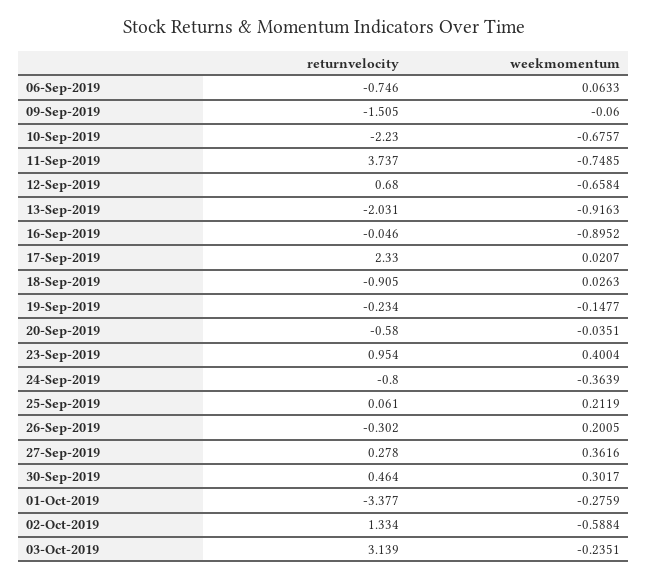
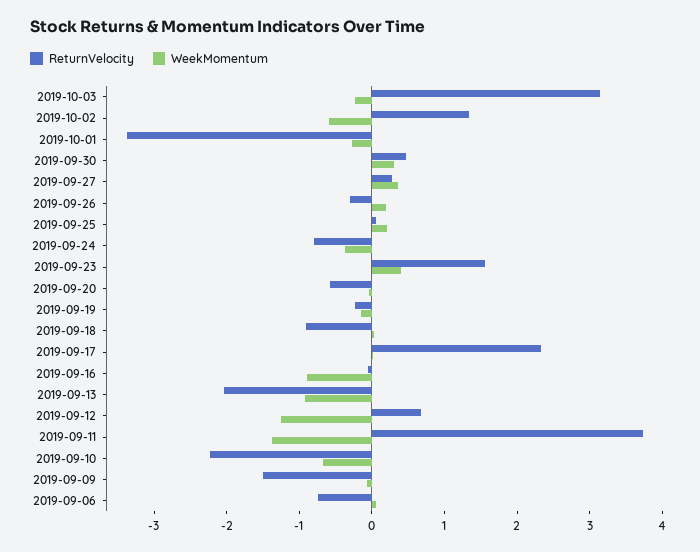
  {
    "returnvelocity": {
      "06-Sep-2019": -0.746,
      "09-Sep-2019": -1.505,
      "10-Sep-2019": -2.23,
      "11-Sep-2019": 3.737,
      "12-Sep-2019": 0.68,
      "13-Sep-2019": -2.031,
      "16-Sep-2019": -0.046,
      "17-Sep-2019": 2.33,
      "18-Sep-2019": -0.905,
      "19-Sep-2019": -0.234,
      "20-Sep-2019": -0.58,
-     "23-Sep-2019": 0.954,
+     "23-Sep-2019": 1.6,
      "24-Sep-2019": -0.8,
      "25-Sep-2019": 0.061,
      "26-Sep-2019": -0.302,
      "27-Sep-2019": 0.278,
      "30-Sep-2019": 0.464,
      "01-Oct-2019": -3.377,
      "02-Oct-2019": 1.334,
      "03-Oct-2019": 3.139
    },
    "weekmomentum": {
      "06-Sep-2019": 0.0633,
      "09-Sep-2019": -0.06,
      "10-Sep-2019": -0.6757,
-     "11-Sep-2019": -0.7485,
+     "11-Sep-2019": -1.4,
-     "12-Sep-2019": -0.6584,
+     "12-Sep-2019": -1.2,
      "13-Sep-2019": -0.9163,
      "16-Sep-2019": -0.8952,
      "17-Sep-2019": 0.0207,
      "18-Sep-2019": 0.0263,
      "19-Sep-2019": -0.1477,
      "20-Sep-2019": -0.0351,
      "23-Sep-2019": 0.4004,
      "24-Sep-2019": -0.3639,
      "25-Sep-2019": 0.2119,
      "26-Sep-2019": 0.2005,
      "27-Sep-2019": 0.3616,
      "30-Sep-2019": 0.3017,
      "01-Oct-2019": -0.2759,
      "02-Oct-2019": -0.5884,
      "03-Oct-2019": -0.2351
    }
  }

